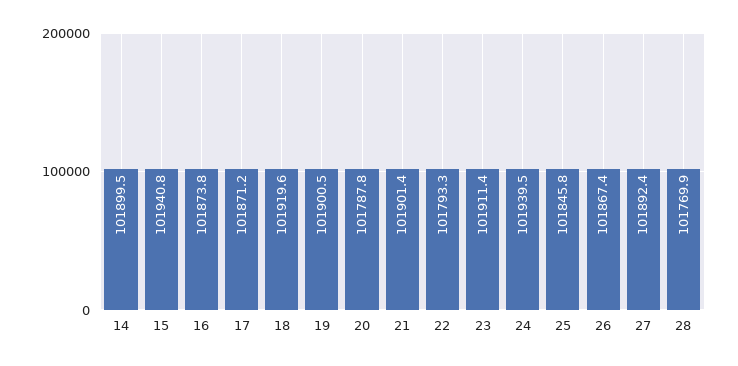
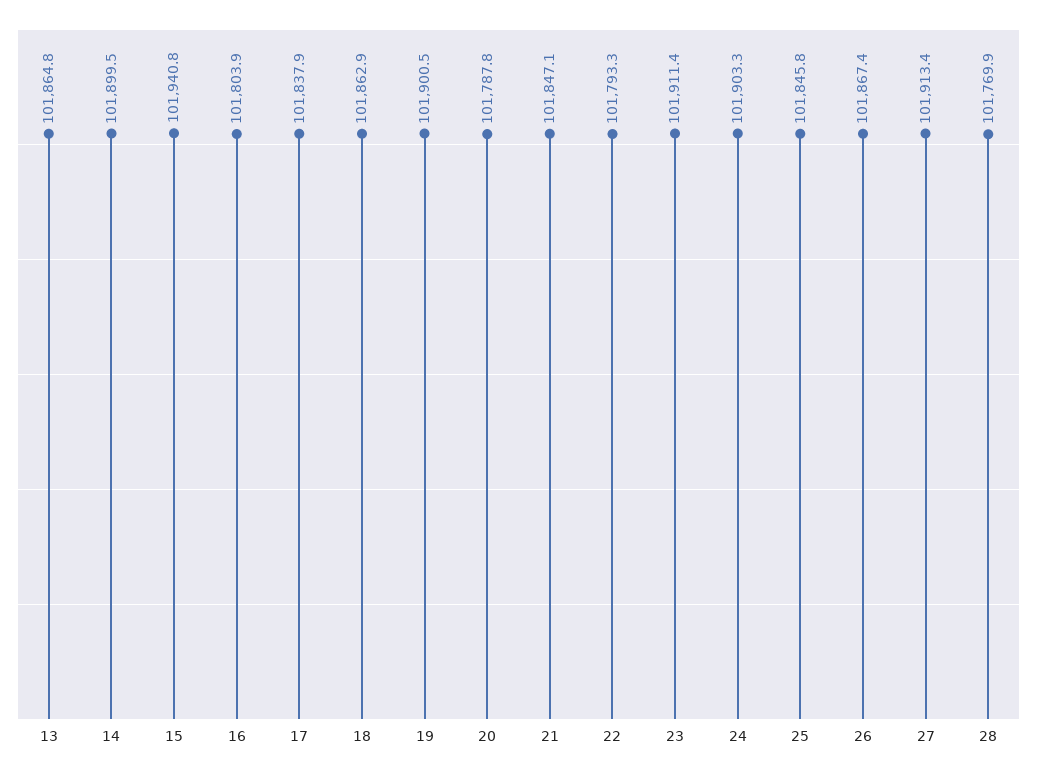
  {
    "14": 101899.5,
    "15": 101940.8,
-   "16": 101873.8,
+   "16": 101803.9,
-   "17": 101871.2,
+   "17": 101837.9,
-   "18": 101919.6,
+   "18": 101862.9,
    "19": 101900.5,
    "20": 101787.8,
-   "21": 101901.4,
+   "21": 101847.1,
    "22": 101793.3,
    "23": 101911.4,
-   "24": 101939.5,
+   "24": 101903.3,
    "25": 101845.8,
    "26": 101867.4,
-   "27": 101892.4,
+   "27": 101913.4,
-   "28": 101769.9
+   "28": 101769.9,
+   "13": 101864.8
  }

